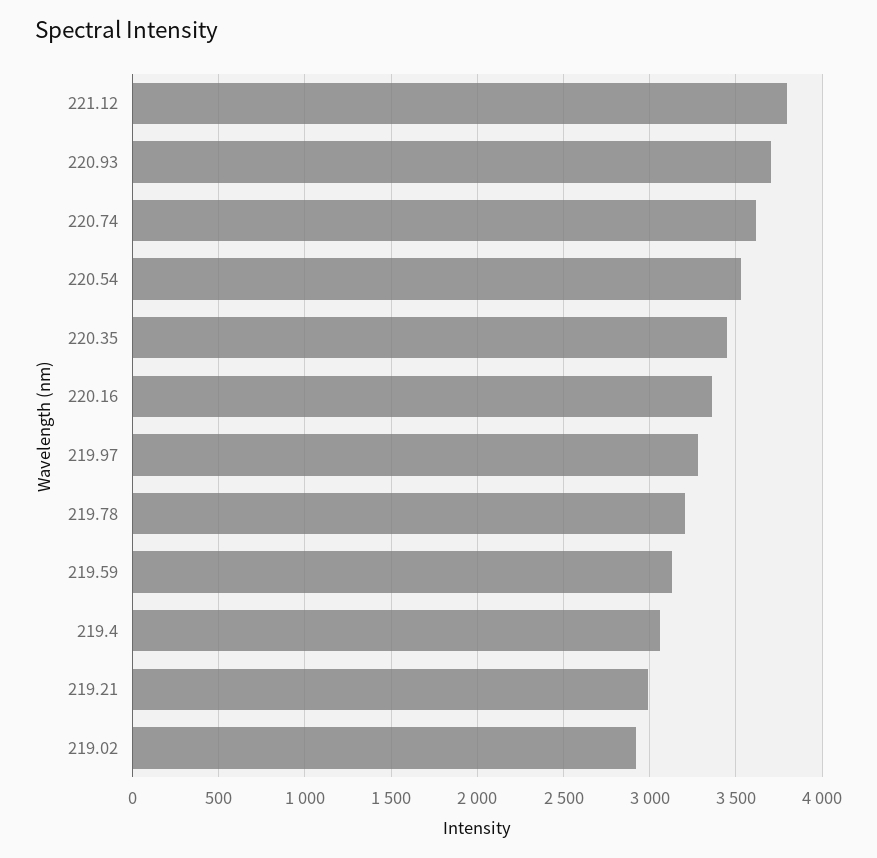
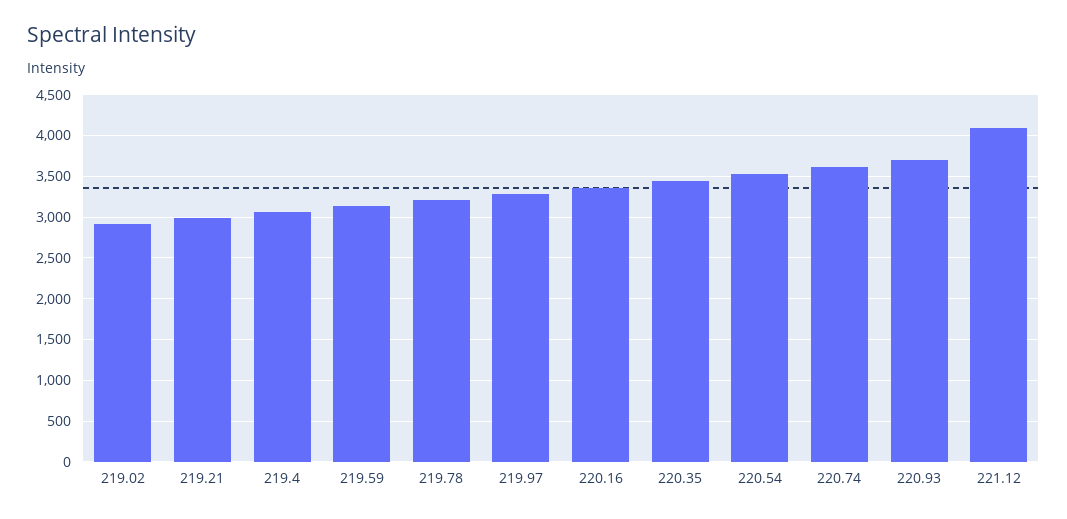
  {
-   "221.12": 3800,
+   "221.12": 4100,
    "220.93": 3700,
    "220.74": 3600,
    "220.54": 3550,
    "220.35": 3450,
    "220.16": 3350,
    "219.97": 3300,
    "219.78": 3200,
    "219.59": 3150,
    "219.4": 3050,
    "219.21": 3000,
    "219.02": 2900
  }

